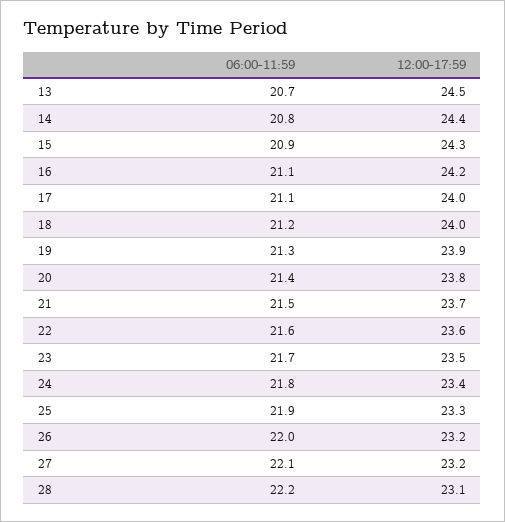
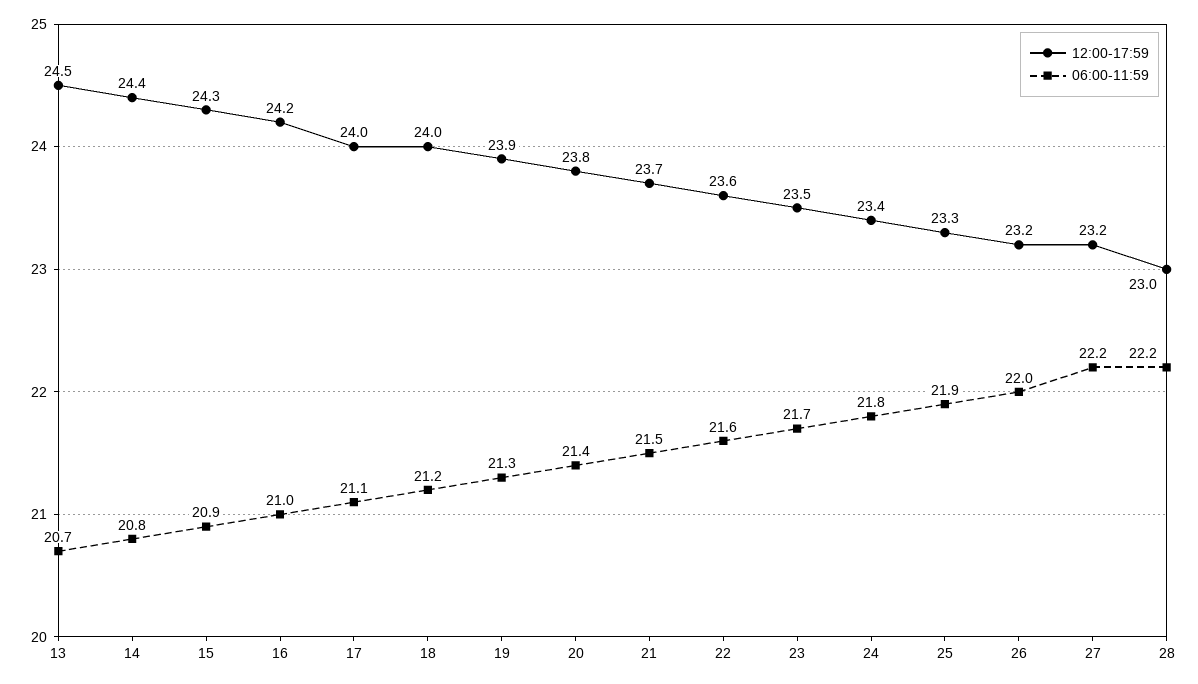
  {
    "06:00-11:59": {
      "13": 20.7,
      "14": 20.8,
      "15": 20.9,
-     "16": 21.1,
+     "16": 21,
      "17": 21.1,
      "18": 21.2,
      "19": 21.3,
      "20": 21.4,
      "21": 21.5,
      "22": 21.6,
      "23": 21.7,
      "24": 21.8,
      "25": 21.9,
      "26": 22,
-     "27": 22.1,
+     "27": 22.2,
      "28": 22.2
    },
    "12:00-17:59": {
      "13": 24.5,
      "14": 24.4,
      "15": 24.3,
      "16": 24.2,
      "17": 24,
      "18": 24,
      "19": 23.9,
      "20": 23.8,
      "21": 23.7,
      "22": 23.6,
      "23": 23.5,
      "24": 23.4,
      "25": 23.3,
      "26": 23.2,
      "27": 23.2,
-     "28": 23.1
+     "28": 23
    }
  }

